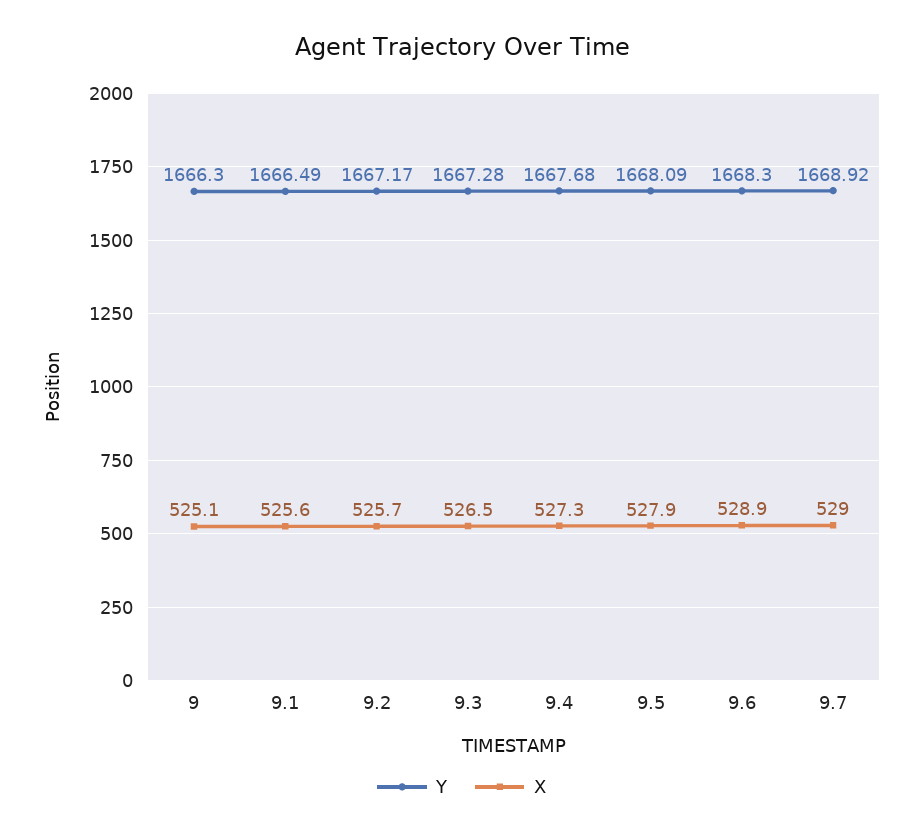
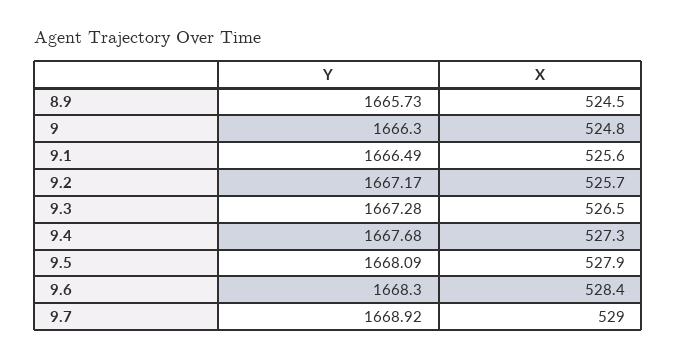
  {
    "Y": {
      "9": 1666.3,
      "9.1": 1666.49,
      "9.2": 1667.17,
      "9.3": 1667.28,
      "9.4": 1667.68,
      "9.5": 1668.09,
      "9.6": 1668.3,
-     "9.7": 1668.92
+     "9.7": 1668.92,
+     "8.9": 1665.73
    },
    "X": {
-     "9": 525.1,
+     "9": 524.8,
      "9.1": 525.6,
      "9.2": 525.7,
      "9.3": 526.5,
      "9.4": 527.3,
      "9.5": 527.9,
-     "9.6": 528.9,
+     "9.6": 528.4,
-     "9.7": 529
+     "9.7": 529,
+     "8.9": 524.5
    }
  }

